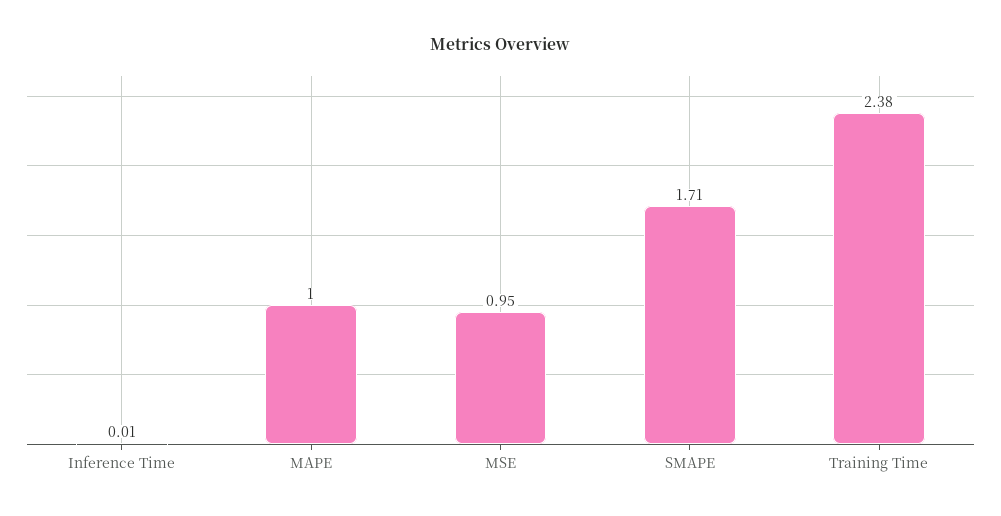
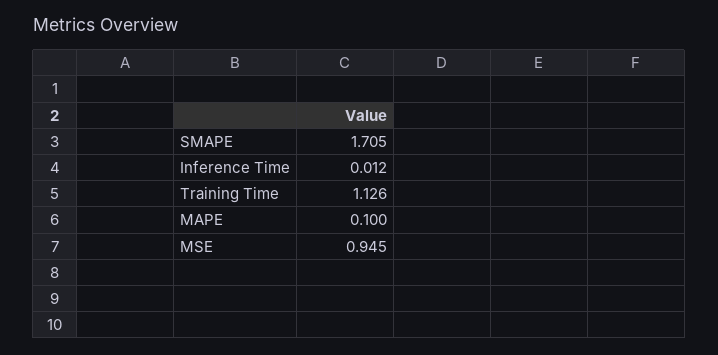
  {
    "Inference Time": 0.012,
-   "MAPE": 1,
+   "MAPE": 0.1,
    "MSE": 0.945,
    "SMAPE": 1.705,
-   "Training Time": 2.38
+   "Training Time": 1.126
  }

